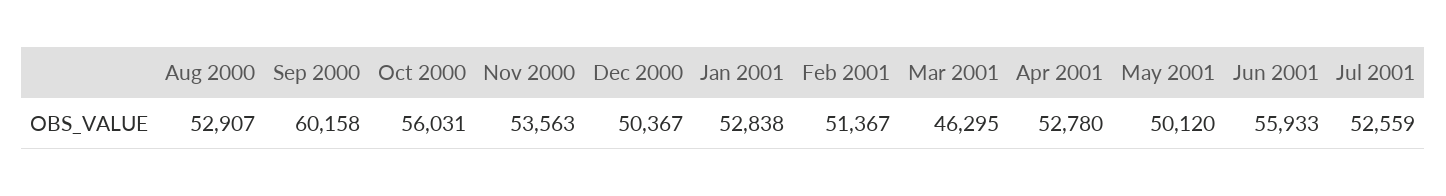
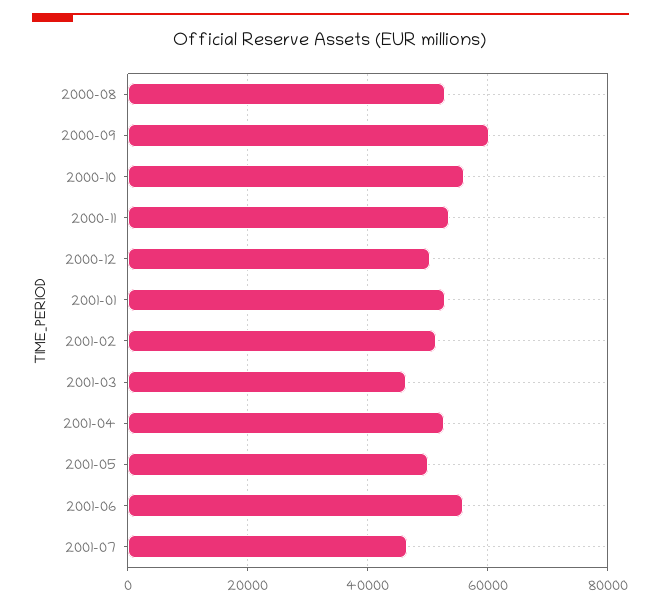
  {
    "Aug 2000": 52907,
    "Sep 2000": 60158,
    "Oct 2000": 56031,
    "Nov 2000": 53563,
    "Dec 2000": 50367,
    "Jan 2001": 52838,
    "Feb 2001": 51367,
    "Mar 2001": 46295,
    "Apr 2001": 52780,
    "May 2001": 50120,
    "Jun 2001": 55933,
-   "Jul 2001": 52559
+   "Jul 2001": 46000
  }

